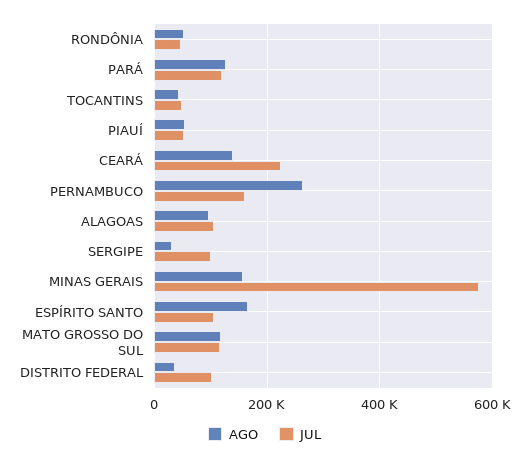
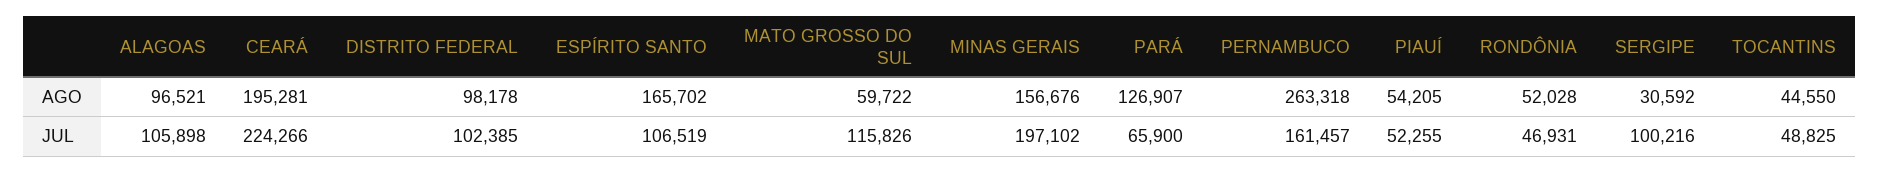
  {
    "AGO": {
      "RONDÔNIA": 52028,
      "PARÁ": 126907,
      "TOCANTINS": 44550,
      "PIAUÍ": 54205,
-     "CEARÁ": 140000,
+     "CEARÁ": 195281,
      "PERNAMBUCO": 263318,
      "ALAGOAS": 96521,
      "SERGIPE": 30592,
      "MINAS GERAIS": 156676,
      "ESPÍRITO SANTO": 165702,
-     "MATO GROSSO DO SUL": 120000,
+     "MATO GROSSO DO SUL": 59722,
-     "DISTRITO FEDERAL": 40000
+     "DISTRITO FEDERAL": 98178
    },
    "JUL": {
      "RONDÔNIA": 46931,
-     "PARÁ": 120000,
+     "PARÁ": 65900,
      "TOCANTINS": 48825,
      "PIAUÍ": 52255,
      "CEARÁ": 224266,
      "PERNAMBUCO": 161457,
      "ALAGOAS": 105898,
      "SERGIPE": 100216,
-     "MINAS GERAIS": 580000,
+     "MINAS GERAIS": 197102,
      "ESPÍRITO SANTO": 106519,
      "MATO GROSSO DO SUL": 115826,
      "DISTRITO FEDERAL": 102385
    }
  }

